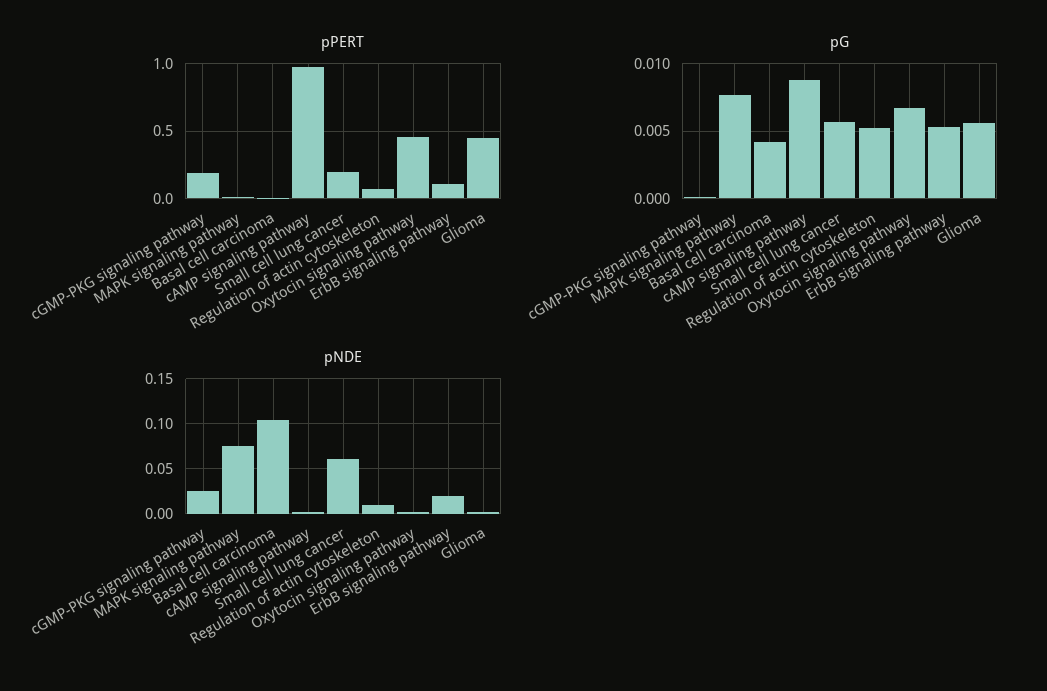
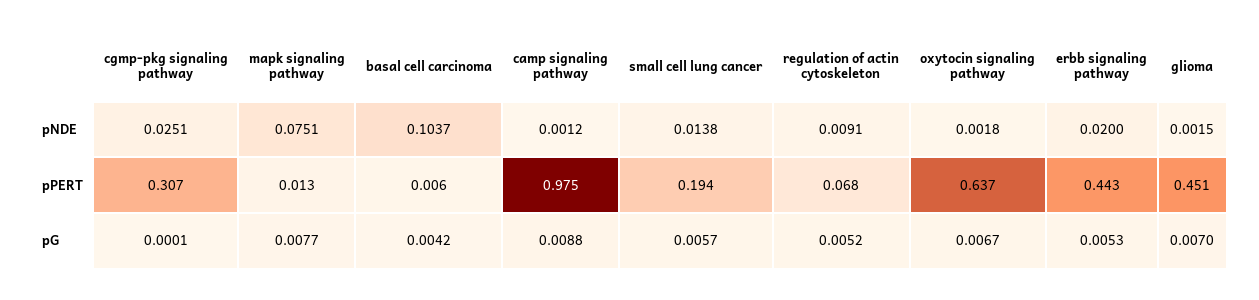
  {
    "pPERT": {
-     "cGMP-PKG signaling pathway": 0.2,
+     "cGMP-PKG signaling pathway": 0.307,
      "MAPK signaling pathway": 0.013,
      "Basal cell carcinoma": 0.006,
      "cAMP signaling pathway": 0.975,
      "Small cell lung cancer": 0.194,
      "Regulation of actin cytoskeleton": 0.068,
-     "Oxytocin signaling pathway": 0.45,
+     "Oxytocin signaling pathway": 0.637,
-     "ErbB signaling pathway": 0.1,
+     "ErbB signaling pathway": 0.443,
      "Glioma": 0.451
    },
    "pG": {
      "cGMP-PKG signaling pathway": 0.0001,
      "MAPK signaling pathway": 0.0077,
      "Basal cell carcinoma": 0.0042,
      "cAMP signaling pathway": 0.0088,
      "Small cell lung cancer": 0.0057,
      "Regulation of actin cytoskeleton": 0.0052,
      "Oxytocin signaling pathway": 0.0067,
      "ErbB signaling pathway": 0.0053,
-     "Glioma": 0.0055
+     "Glioma": 0.007
    },
    "pNDE": {
      "cGMP-PKG signaling pathway": 0.0251,
      "MAPK signaling pathway": 0.0751,
      "Basal cell carcinoma": 0.1037,
      "cAMP signaling pathway": 0.0012,
-     "Small cell lung cancer": 0.06,
+     "Small cell lung cancer": 0.0138,
      "Regulation of actin cytoskeleton": 0.0091,
      "Oxytocin signaling pathway": 0.0018,
      "ErbB signaling pathway": 0.02,
      "Glioma": 0.0015
    }
  }

